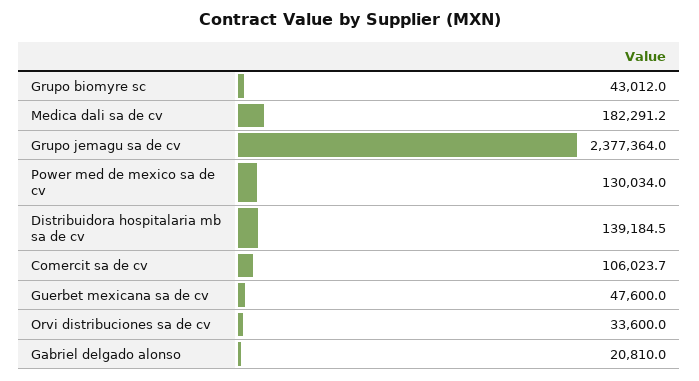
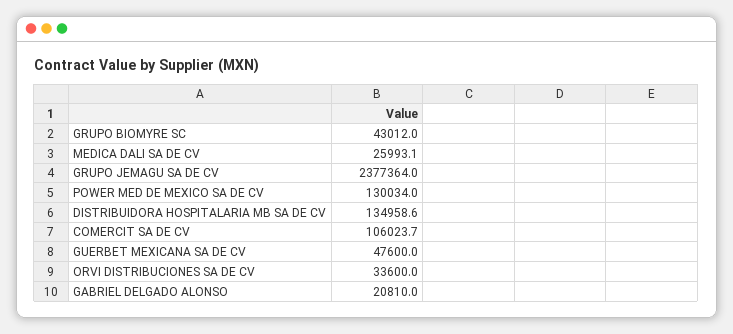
  {
    "Grupo biomyre sc": 43012,
-   "Medica dali sa de cv": 182291.2,
+   "Medica dali sa de cv": 25993.1,
    "Grupo jemagu sa de cv": 2377364,
    "Power med de mexico sa de cv": 130034,
-   "Distribuidora hospitalaria mb sa de cv": 139184.5,
+   "Distribuidora hospitalaria mb sa de cv": 134958.6,
    "Comercit sa de cv": 106023.7,
    "Guerbet mexicana sa de cv": 47600,
    "Orvi distribuciones sa de cv": 33600,
    "Gabriel delgado alonso": 20810
  }

